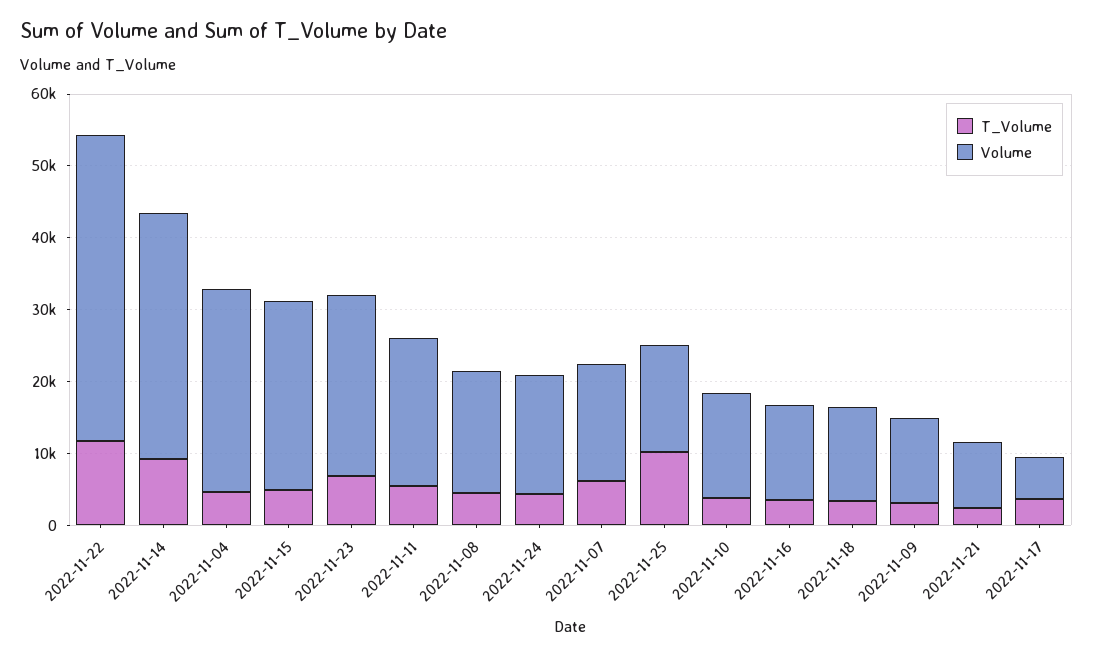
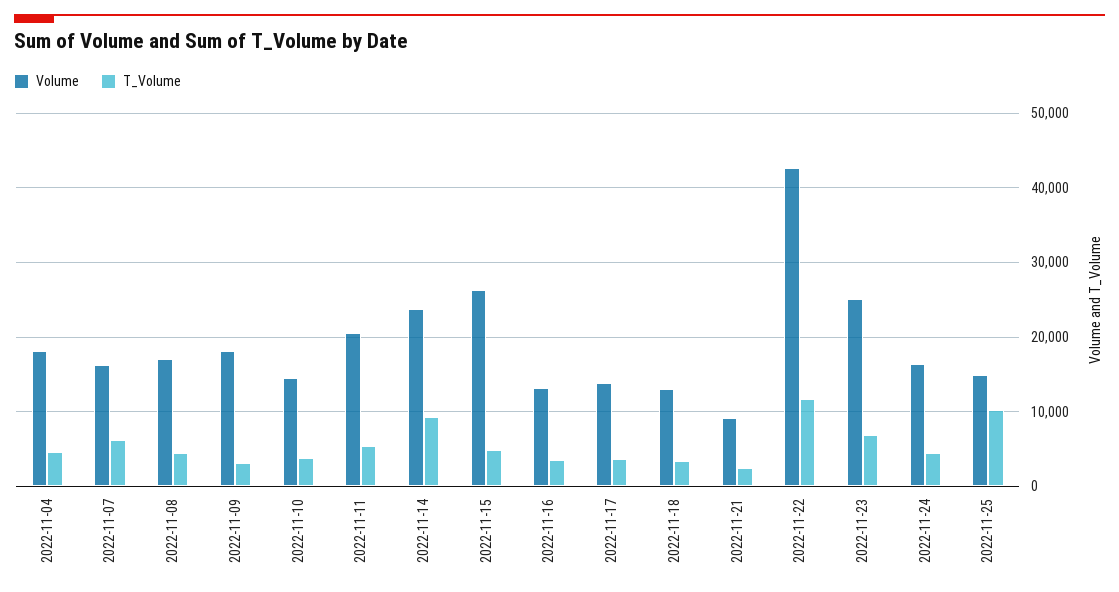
  {
    "T_Volume": {
      "2022-11-22": 12000,
      "2022-11-14": 9000,
      "2022-11-04": 5000,
      "2022-11-15": 5000,
      "2022-11-23": 7000,
      "2022-11-11": 5000,
      "2022-11-08": 4000,
      "2022-11-24": 4000,
      "2022-11-07": 6000,
      "2022-11-25": 10000,
      "2022-11-10": 4000,
      "2022-11-16": 4000,
      "2022-11-18": 3000,
      "2022-11-09": 3000,
      "2022-11-21": 2000,
      "2022-11-17": 4000
    },
    "Volume": {
      "2022-11-22": 43000,
-     "2022-11-14": 34000,
+     "2022-11-14": 24000,
-     "2022-11-04": 28000,
+     "2022-11-04": 18000,
      "2022-11-15": 26000,
      "2022-11-23": 25000,
      "2022-11-11": 21000,
      "2022-11-08": 17000,
      "2022-11-24": 16000,
      "2022-11-07": 16000,
      "2022-11-25": 15000,
      "2022-11-10": 15000,
      "2022-11-16": 13000,
      "2022-11-18": 13000,
-     "2022-11-09": 12000,
+     "2022-11-09": 18000,
      "2022-11-21": 9000,
-     "2022-11-17": 6000
+     "2022-11-17": 14000
    }
  }

